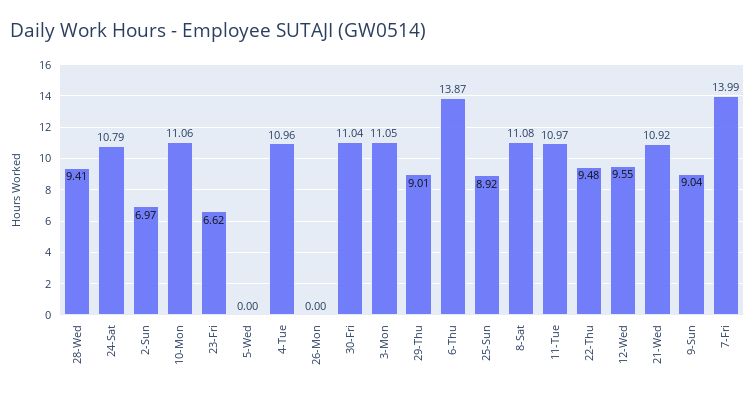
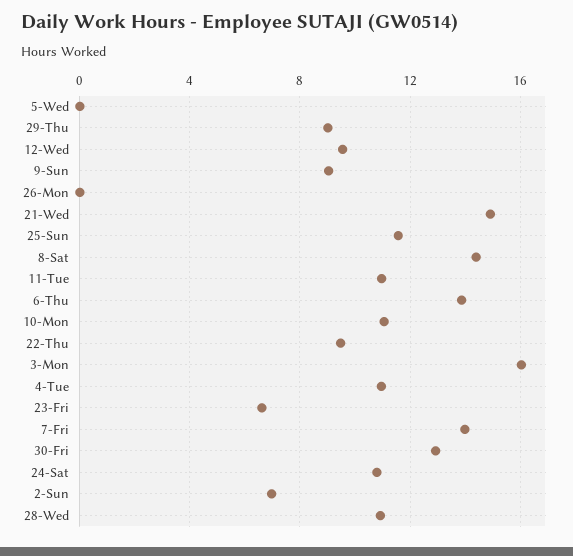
  {
-   "28-Wed": 9.41,
+   "28-Wed": 11,
    "24-Sat": 10.79,
    "2-Sun": 6.97,
    "10-Mon": 11.06,
    "23-Fri": 6.62,
    "5-Wed": 0,
    "4-Tue": 10.96,
    "26-Mon": 0,
-   "30-Fri": 11.04,
+   "30-Fri": 13,
-   "3-Mon": 11.05,
+   "3-Mon": 16,
    "29-Thu": 9.01,
    "6-Thu": 13.87,
-   "25-Sun": 8.92,
+   "25-Sun": 11.5,
-   "8-Sat": 11.08,
+   "8-Sat": 14.5,
    "11-Tue": 10.97,
    "22-Thu": 9.48,
    "12-Wed": 9.55,
-   "21-Wed": 10.92,
+   "21-Wed": 15,
    "9-Sun": 9.04,
    "7-Fri": 13.99
  }

